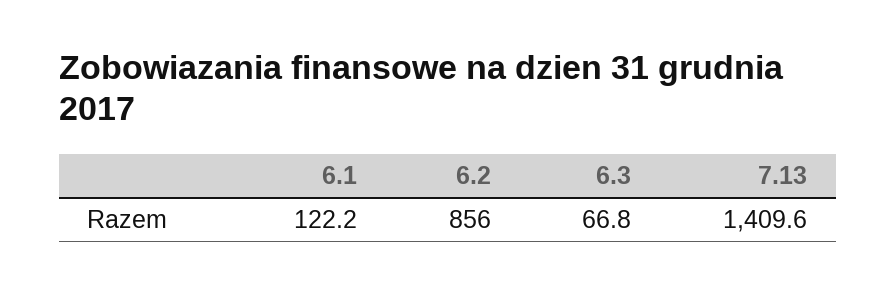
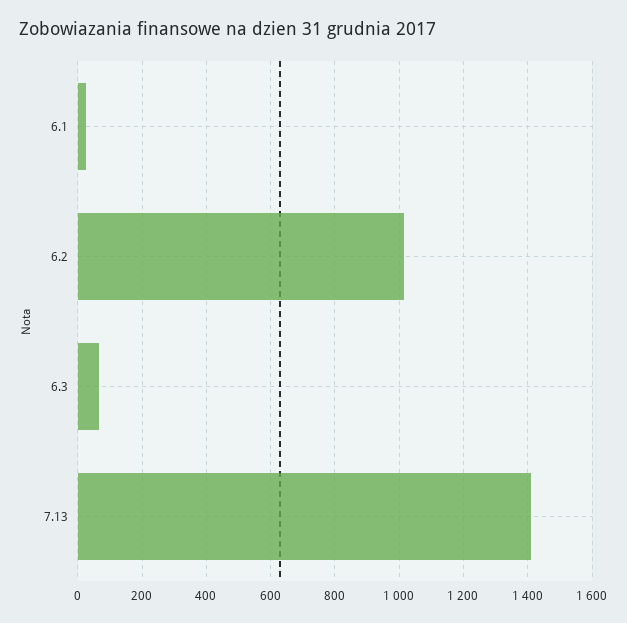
  {
-   "6.1": 122.2,
+   "6.1": 20,
-   "6.2": 856,
+   "6.2": 1020,
    "6.3": 66.8,
    "7.13": 1409.6
  }

